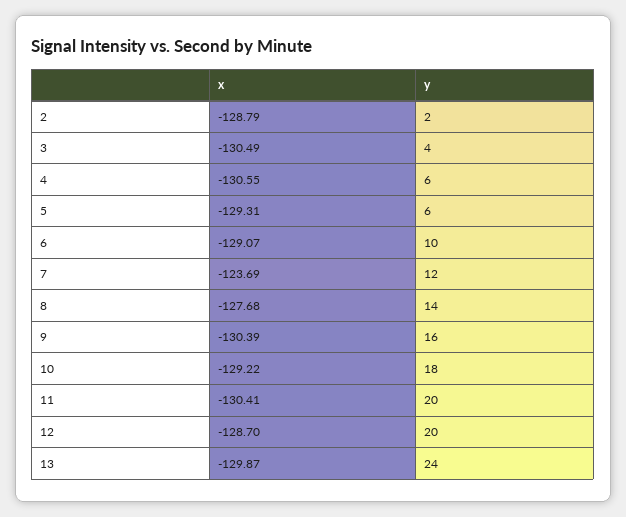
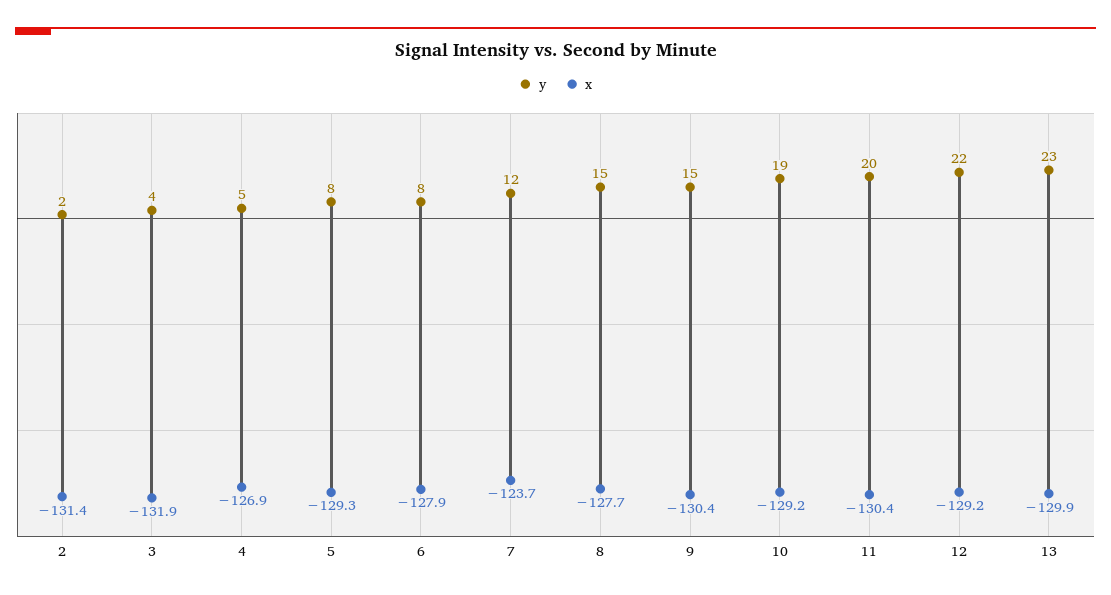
  {
    "x": {
-     "2": -128.79,
+     "2": -131.4,
-     "3": -130.49,
+     "3": -131.9,
-     "4": -130.55,
+     "4": -126.9,
      "5": -129.31,
-     "6": -129.07,
+     "6": -127.9,
      "7": -123.69,
      "8": -127.68,
      "9": -130.39,
      "10": -129.22,
      "11": -130.41,
-     "12": -128.7,
+     "12": -129.2,
      "13": -129.87
    },
    "y": {
      "2": 2,
      "3": 4,
-     "4": 6,
+     "4": 5,
-     "5": 6,
+     "5": 8,
-     "6": 10,
+     "6": 8,
      "7": 12,
-     "8": 14,
+     "8": 15,
-     "9": 16,
+     "9": 15,
-     "10": 18,
+     "10": 19,
      "11": 20,
-     "12": 20,
+     "12": 22,
-     "13": 24
+     "13": 23
    }
  }

